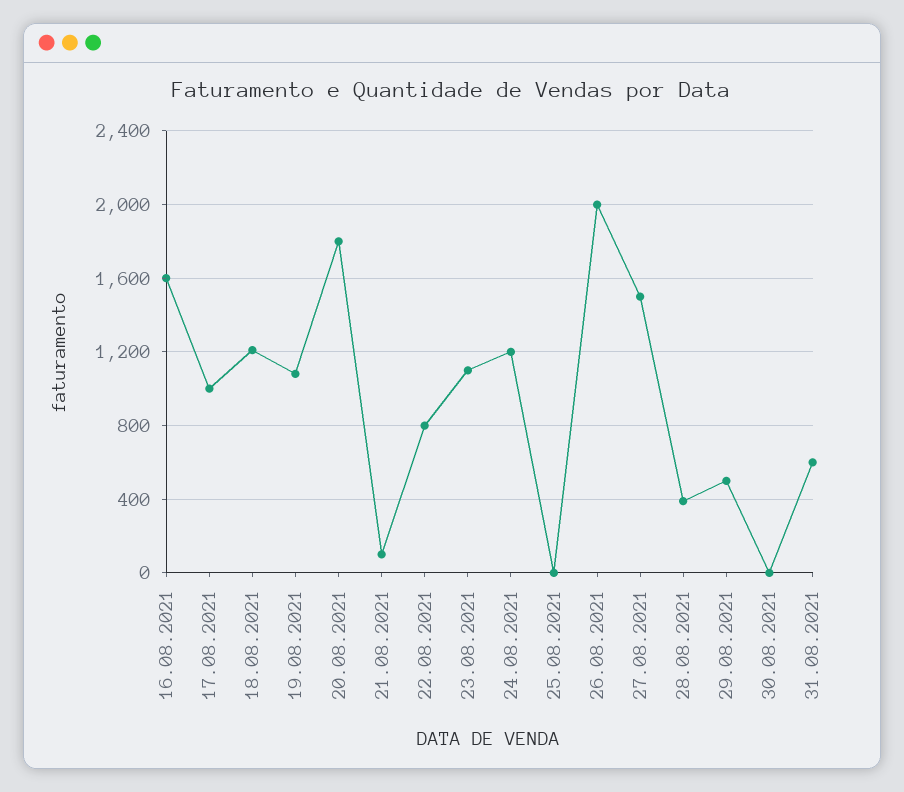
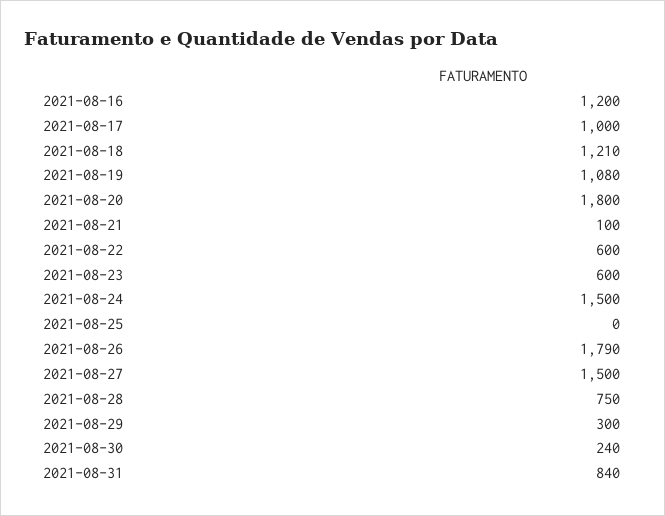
  {
-   "16.08.2021": 1600,
+   "16.08.2021": 1200,
    "17.08.2021": 1000,
    "18.08.2021": 1210,
    "19.08.2021": 1080,
    "20.08.2021": 1800,
    "21.08.2021": 100,
-   "22.08.2021": 800,
+   "22.08.2021": 600,
-   "23.08.2021": 1100,
+   "23.08.2021": 600,
-   "24.08.2021": 1200,
+   "24.08.2021": 1500,
    "25.08.2021": 0,
-   "26.08.2021": 2000,
+   "26.08.2021": 1790,
    "27.08.2021": 1500,
-   "28.08.2021": 400,
+   "28.08.2021": 750,
-   "29.08.2021": 500,
+   "29.08.2021": 300,
-   "30.08.2021": 0,
+   "30.08.2021": 240,
-   "31.08.2021": 600
+   "31.08.2021": 840
  }

